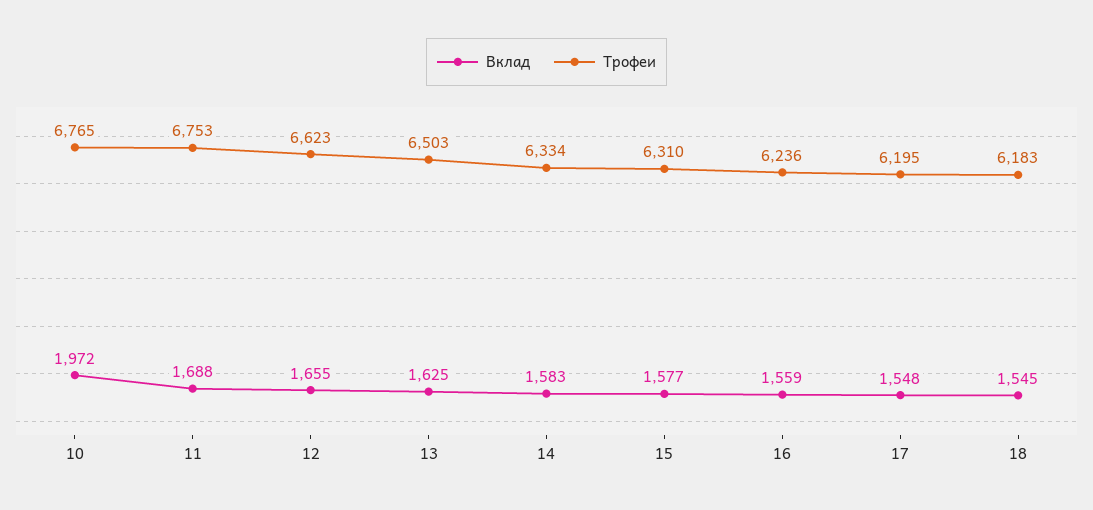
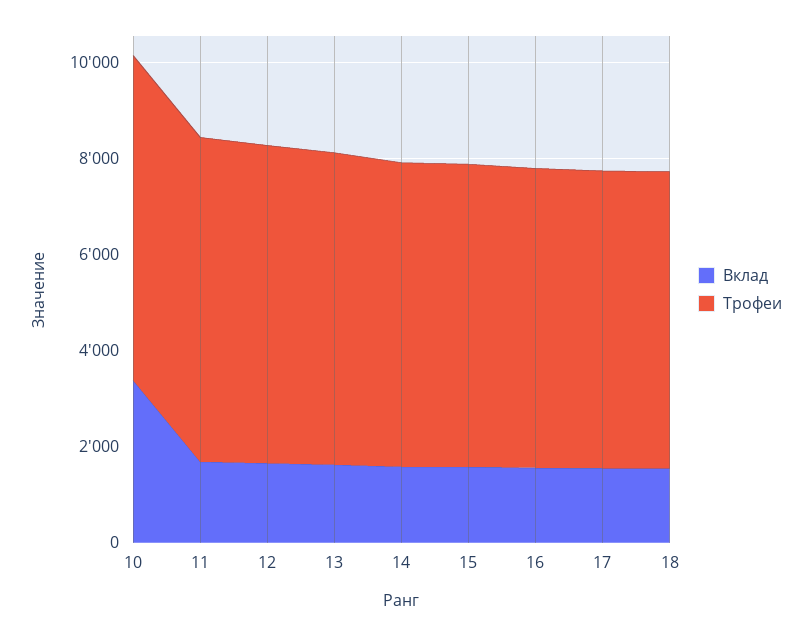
  {
    "Вклад": {
-     "10": 1972,
+     "10": 3500,
      "11": 1688,
      "12": 1655,
      "13": 1625,
      "14": 1583,
      "15": 1577,
      "16": 1559,
      "17": 1548,
      "18": 1545
    },
    "Трофеи": {
      "10": 6765,
      "11": 6753,
      "12": 6623,
      "13": 6503,
      "14": 6334,
      "15": 6310,
      "16": 6236,
      "17": 6195,
      "18": 6183
    }
  }

